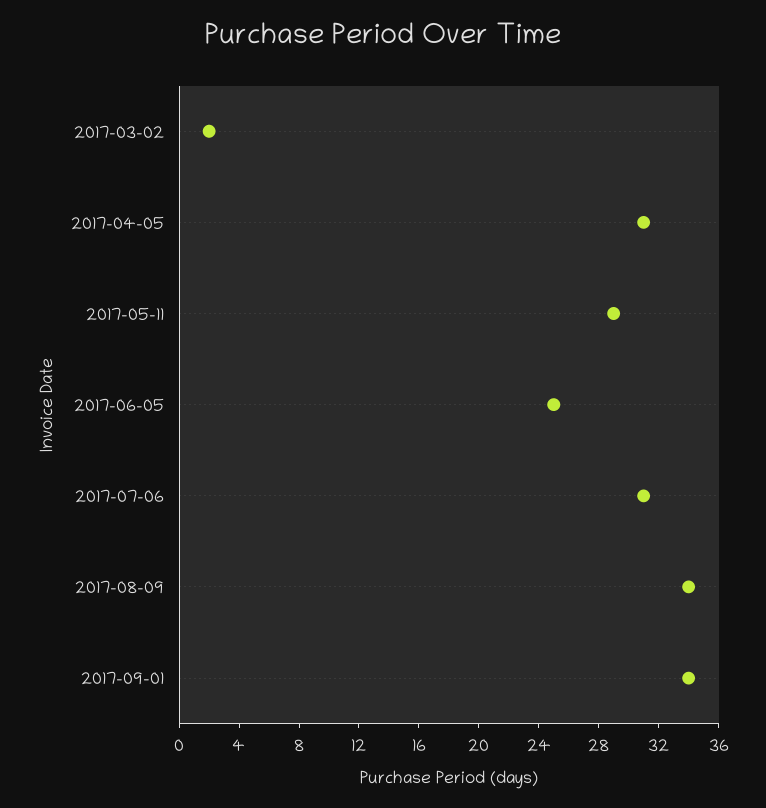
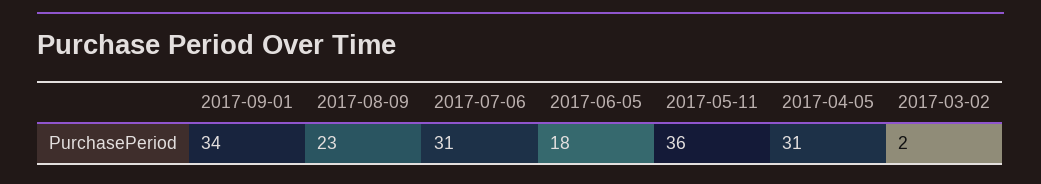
  {
    "2017-03-02": 2,
    "2017-04-05": 31,
-   "2017-05-11": 29,
+   "2017-05-11": 36,
-   "2017-06-05": 25,
+   "2017-06-05": 18,
    "2017-07-06": 31,
-   "2017-08-09": 34,
+   "2017-08-09": 23,
    "2017-09-01": 34
  }

